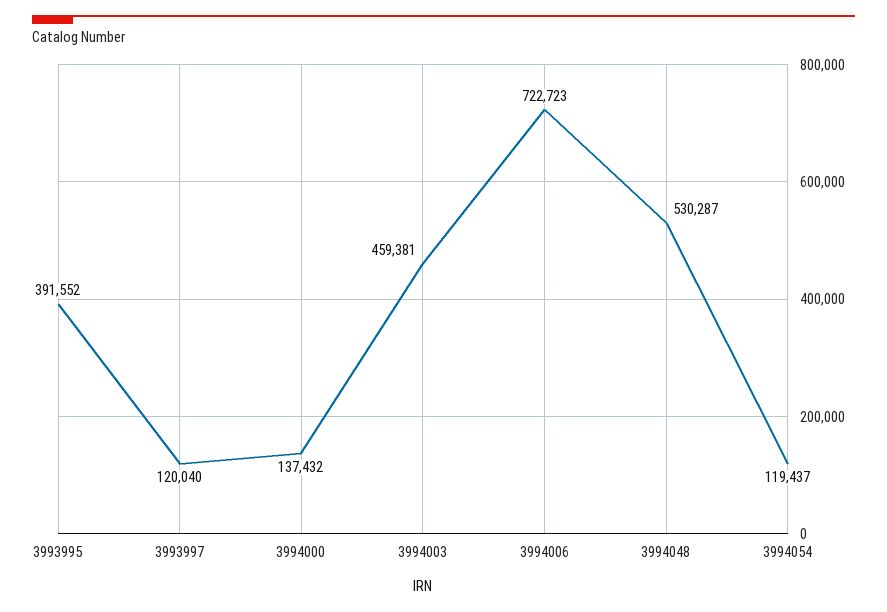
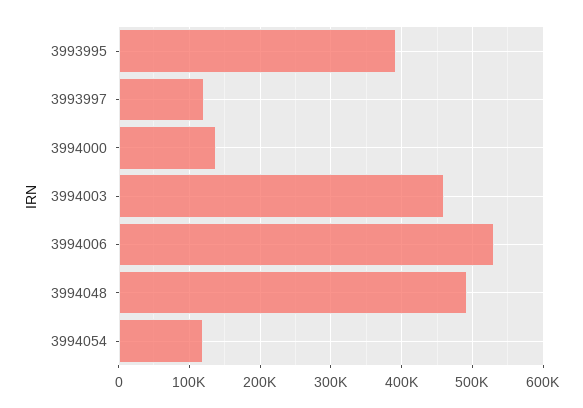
  {
    "3993995": 391552,
    "3993997": 120040,
    "3994000": 137432,
    "3994003": 459381,
-   "3994006": 722723,
+   "3994006": 530000,
-   "3994048": 530287,
+   "3994048": 490000,
    "3994054": 119437
  }

